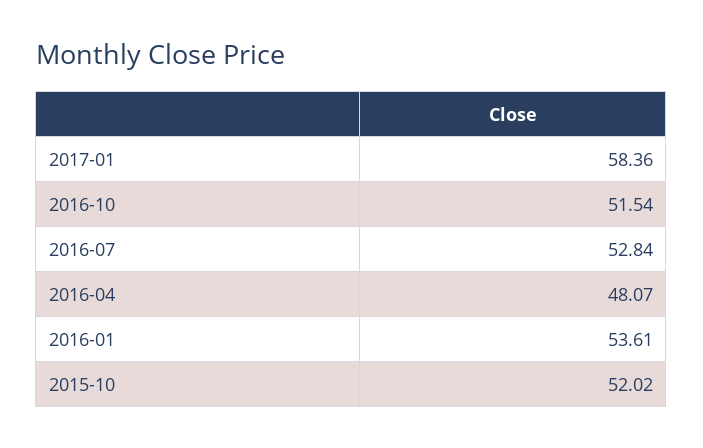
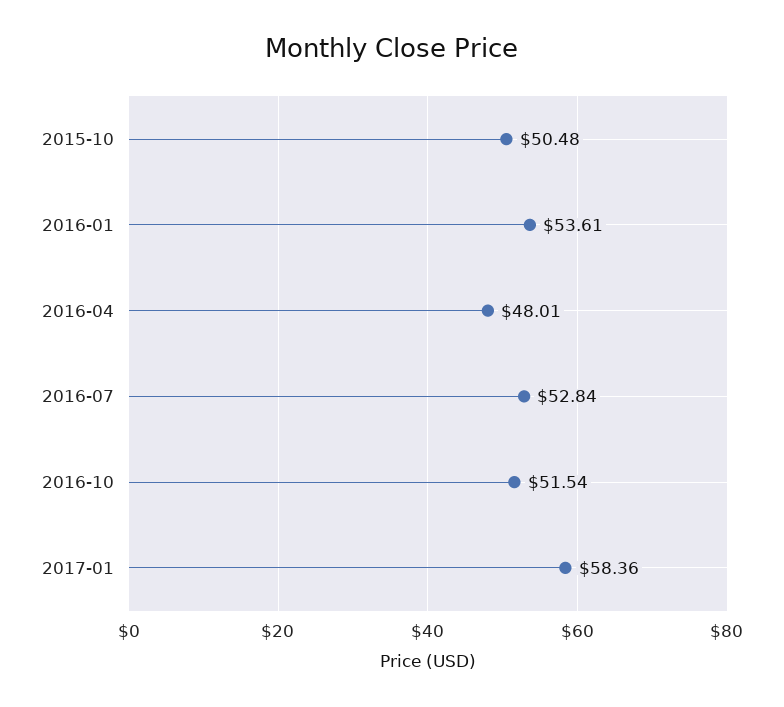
  {
    "2017-01": 58.36,
    "2016-10": 51.54,
    "2016-07": 52.84,
-   "2016-04": 48.07,
+   "2016-04": 48.01,
    "2016-01": 53.61,
-   "2015-10": 52.02
+   "2015-10": 50.48
  }

